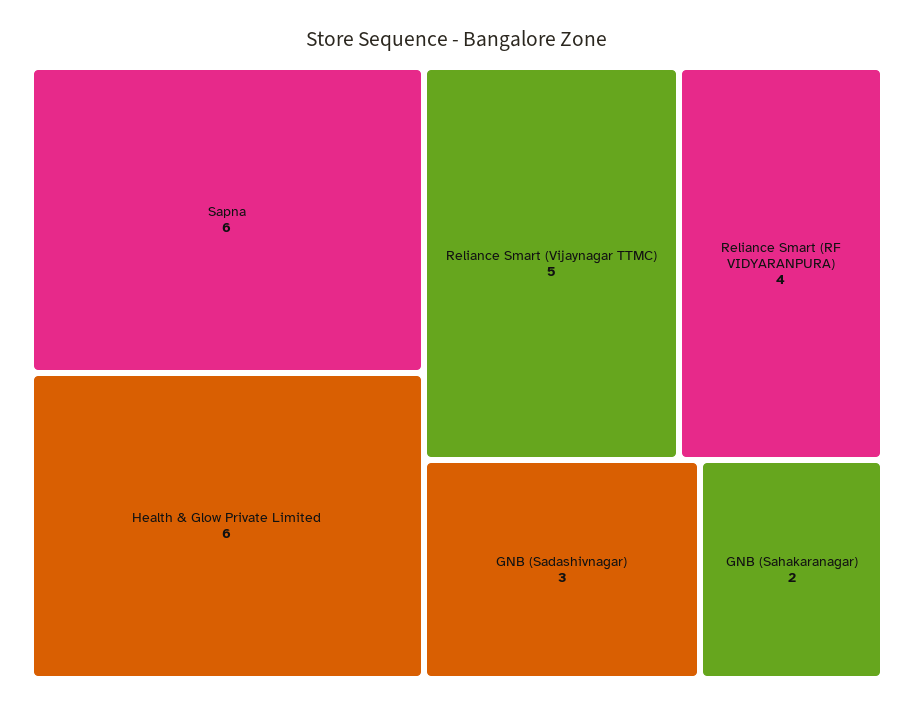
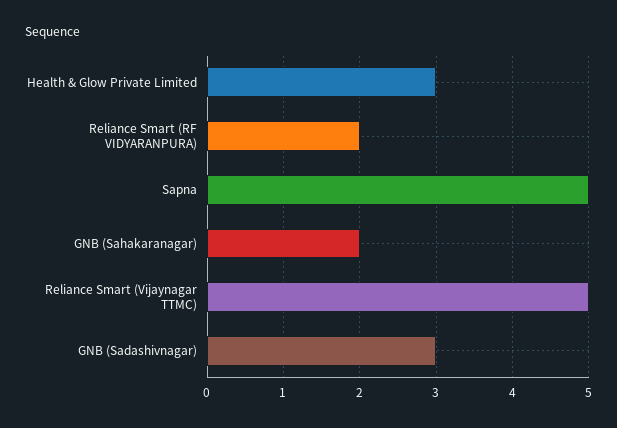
  {
-   "Sapna": 6,
+   "Sapna": 5,
-   "Health & Glow Private Limited": 6,
+   "Health & Glow Private Limited": 3,
    "Reliance Smart (Vijaynagar TTMC)": 5,
-   "Reliance Smart (RF VIDYARANPURA)": 4,
+   "Reliance Smart (RF VIDYARANPURA)": 2,
    "GNB (Sadashivnagar)": 3,
    "GNB (Sahakaranagar)": 2
  }

